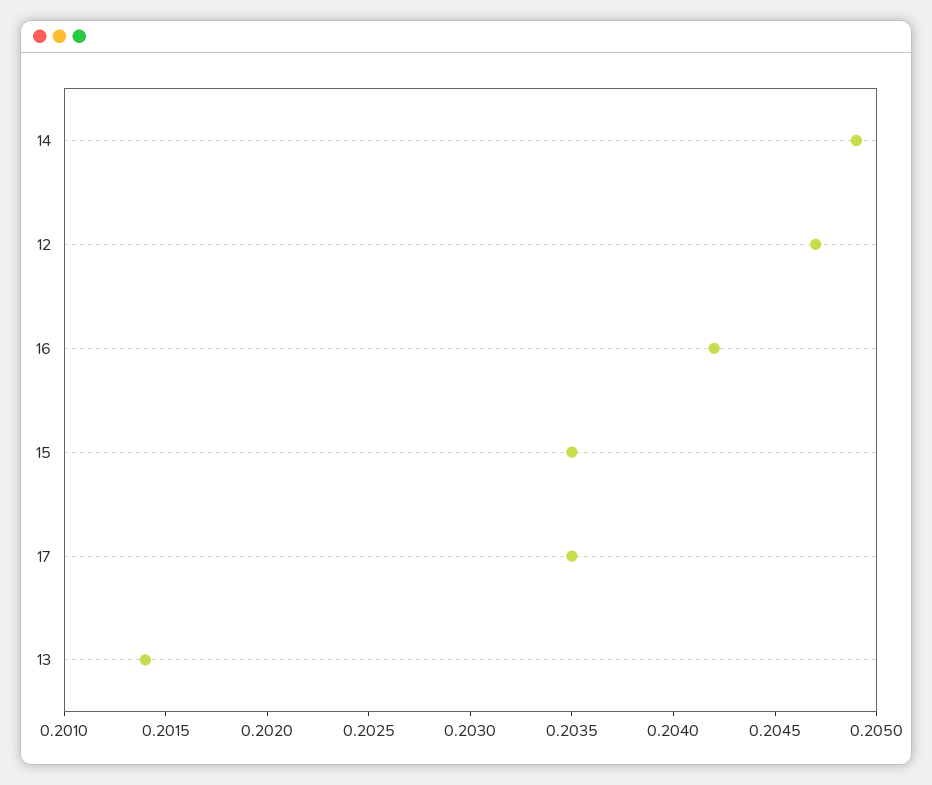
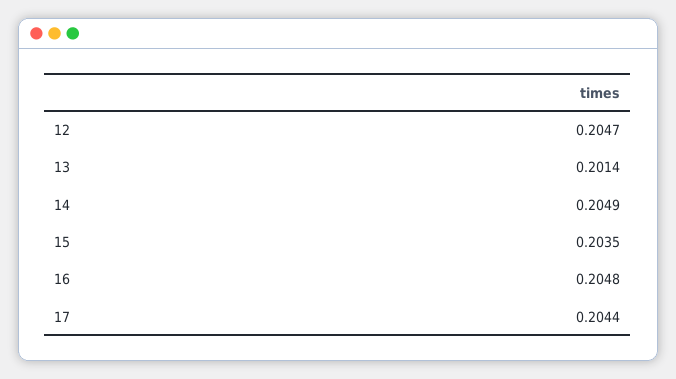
  {
    "14": 0.2049,
    "12": 0.2047,
-   "16": 0.2042,
+   "16": 0.2048,
    "15": 0.2035,
-   "17": 0.2035,
+   "17": 0.2044,
    "13": 0.2014
  }

